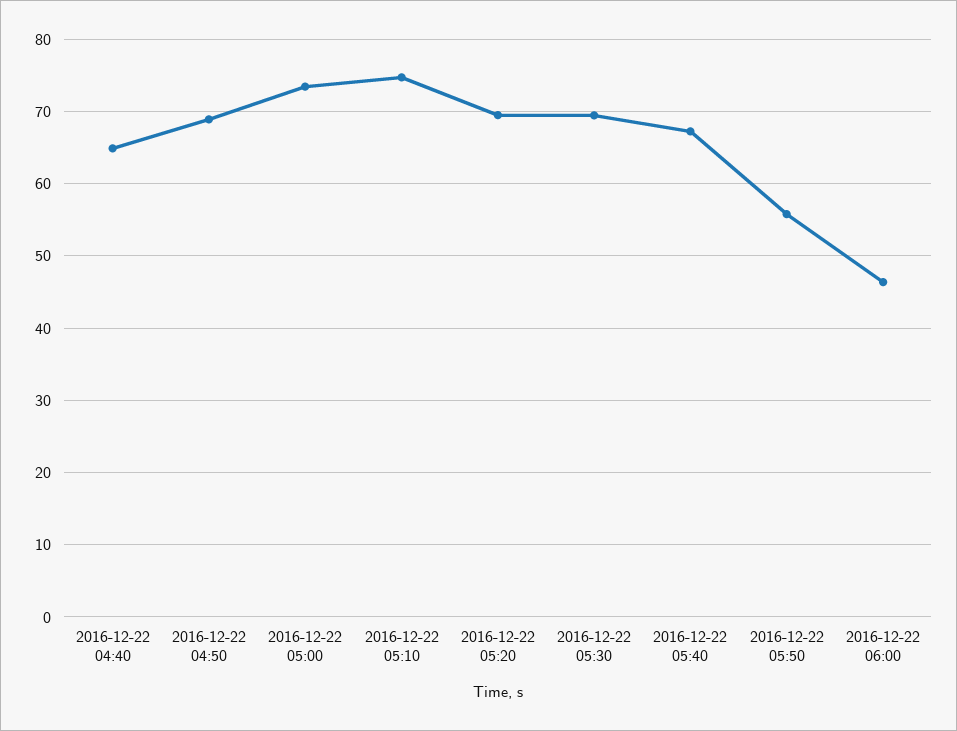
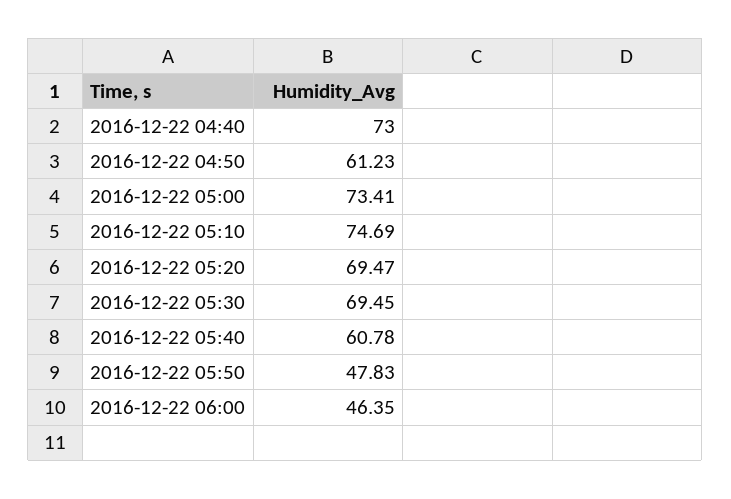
  {
-   "2016-12-22 04:40": 65,
+   "2016-12-22 04:40": 73,
-   "2016-12-22 04:50": 69,
+   "2016-12-22 04:50": 61.23,
    "2016-12-22 05:00": 73.41,
    "2016-12-22 05:10": 74.69,
    "2016-12-22 05:20": 69.47,
    "2016-12-22 05:30": 69.45,
-   "2016-12-22 05:40": 67,
+   "2016-12-22 05:40": 60.78,
-   "2016-12-22 05:50": 56,
+   "2016-12-22 05:50": 47.83,
    "2016-12-22 06:00": 46.35
  }

